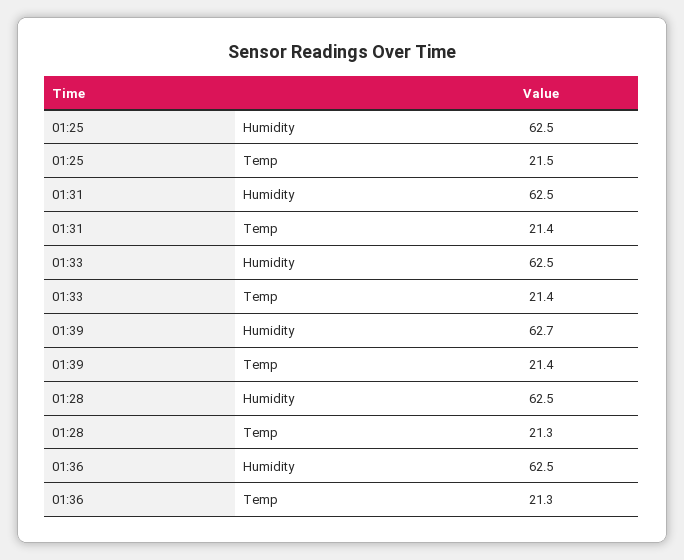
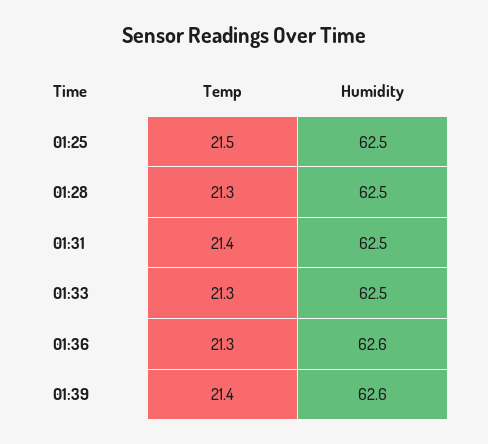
  {
    "01:25": {
      "Humidity": 62.5,
      "Temp": 21.5
    },
    "01:31": {
      "Humidity": 62.5,
      "Temp": 21.4
    },
    "01:33": {
      "Humidity": 62.5,
-     "Temp": 21.4
+     "Temp": 21.3
    },
    "01:39": {
-     "Humidity": 62.7,
+     "Humidity": 62.6,
      "Temp": 21.4
    },
    "01:28": {
      "Humidity": 62.5,
      "Temp": 21.3
    },
    "01:36": {
-     "Humidity": 62.5,
+     "Humidity": 62.6,
      "Temp": 21.3
    }
  }

